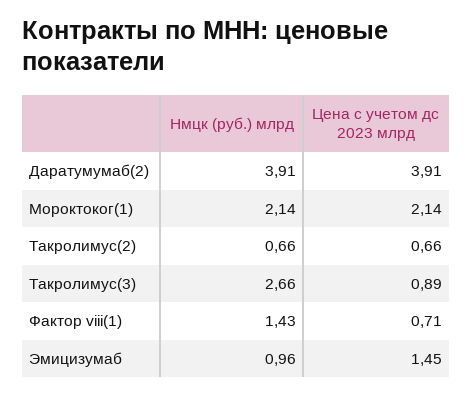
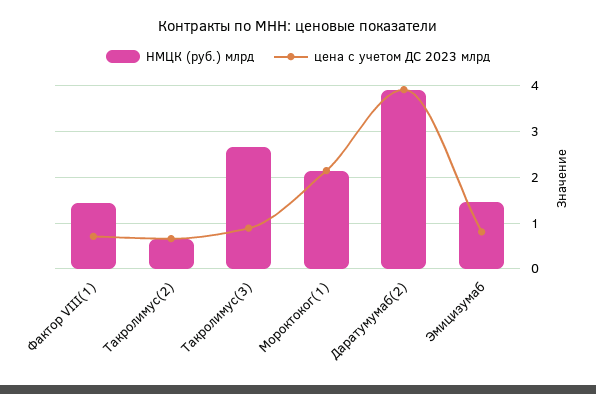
  {
    "Нмцк (руб.) млрд": {
      "Даратумумаб(2)": 3.91,
      "Мороктоког(1)": 2.14,
      "Такролимус(2)": 0.66,
      "Такролимус(3)": 2.66,
      "Фактор viii(1)": 1.43,
-     "Эмицизумаб": 0.96
+     "Эмицизумаб": 1.4
    },
    "Цена с учетом дс 2023 млрд": {
      "Даратумумаб(2)": 3.91,
      "Мороктоког(1)": 2.14,
      "Такролимус(2)": 0.66,
      "Такролимус(3)": 0.89,
      "Фактор viii(1)": 0.71,
-     "Эмицизумаб": 1.45
+     "Эмицизумаб": 0.8
    }
  }

